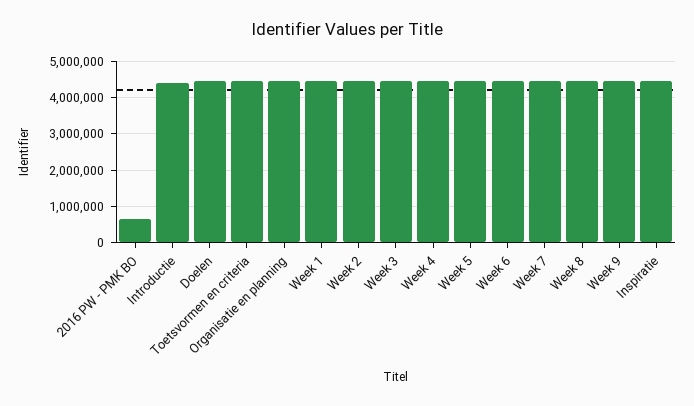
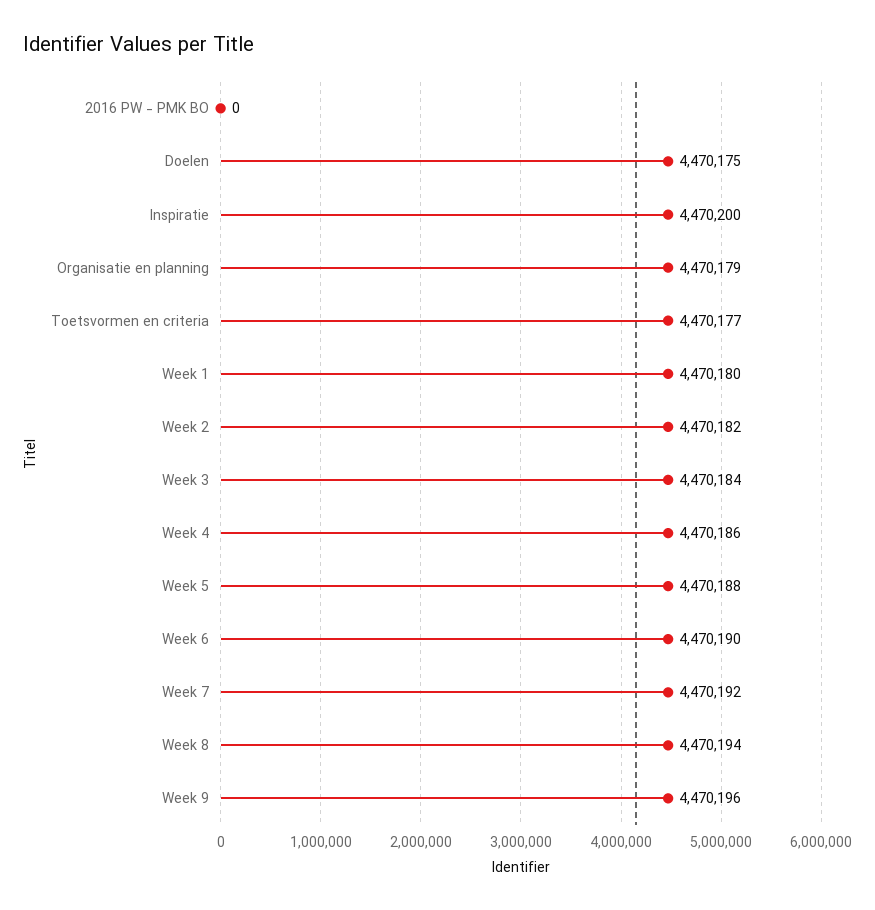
  {
-   "2016 PW - PMK BO": 600000,
+   "2016 PW - PMK BO": 0,
-   "Introductie": 4400000,
    "Doelen": 4470175,
    "Toetsvormen en criteria": 4470177,
    "Organisatie en planning": 4470179,
    "Week 1": 4470180,
    "Week 2": 4470182,
    "Week 3": 4470184,
    "Week 4": 4470186,
    "Week 5": 4470188,
    "Week 6": 4470190,
    "Week 7": 4470192,
    "Week 8": 4470194,
    "Week 9": 4470196,
    "Inspiratie": 4470200
  }

